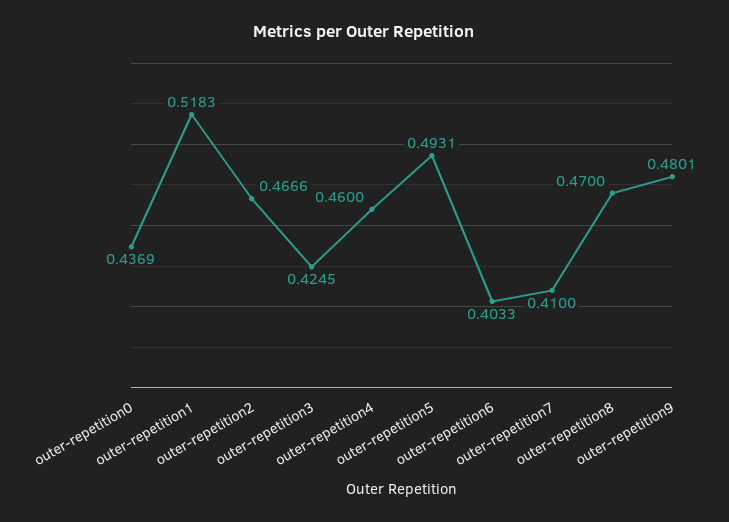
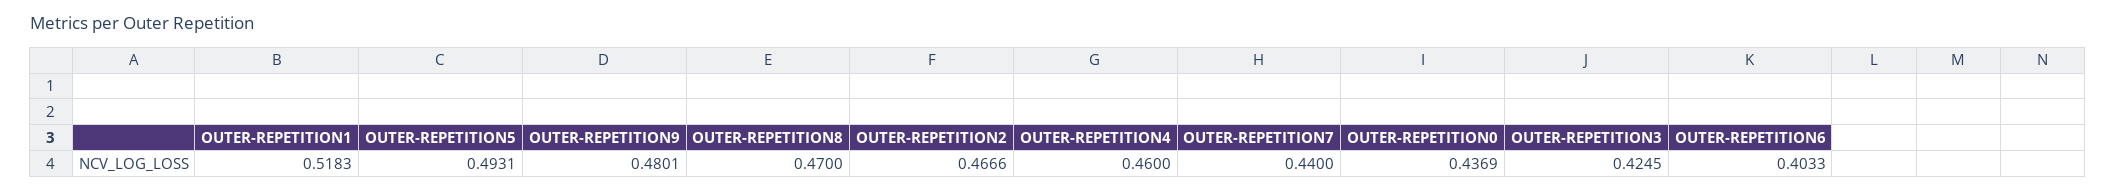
  {
    "outer-repetition0": 0.4369,
    "outer-repetition1": 0.5183,
    "outer-repetition2": 0.4666,
    "outer-repetition3": 0.4245,
    "outer-repetition4": 0.46,
    "outer-repetition5": 0.4931,
    "outer-repetition6": 0.4033,
-   "outer-repetition7": 0.41,
+   "outer-repetition7": 0.44,
    "outer-repetition8": 0.47,
    "outer-repetition9": 0.4801
  }

